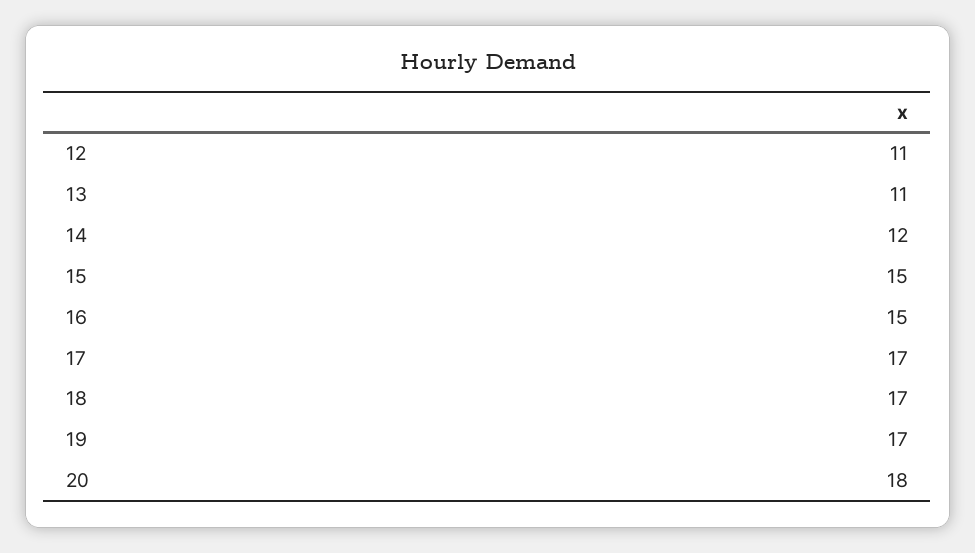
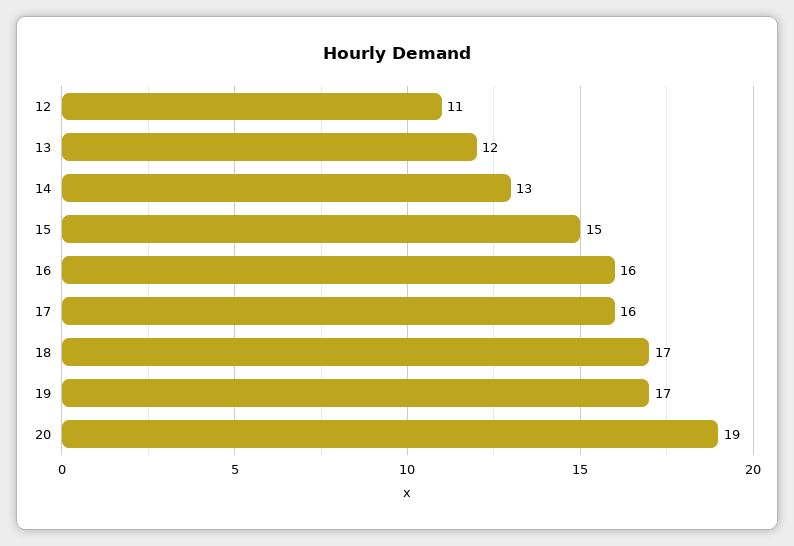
  {
    "12": 11,
-   "13": 11,
+   "13": 12,
-   "14": 12,
+   "14": 13,
    "15": 15,
-   "16": 15,
+   "16": 16,
-   "17": 17,
+   "17": 16,
    "18": 17,
    "19": 17,
-   "20": 18
+   "20": 19
  }

